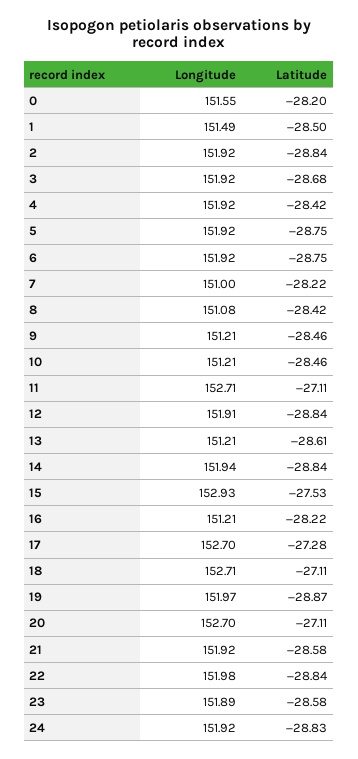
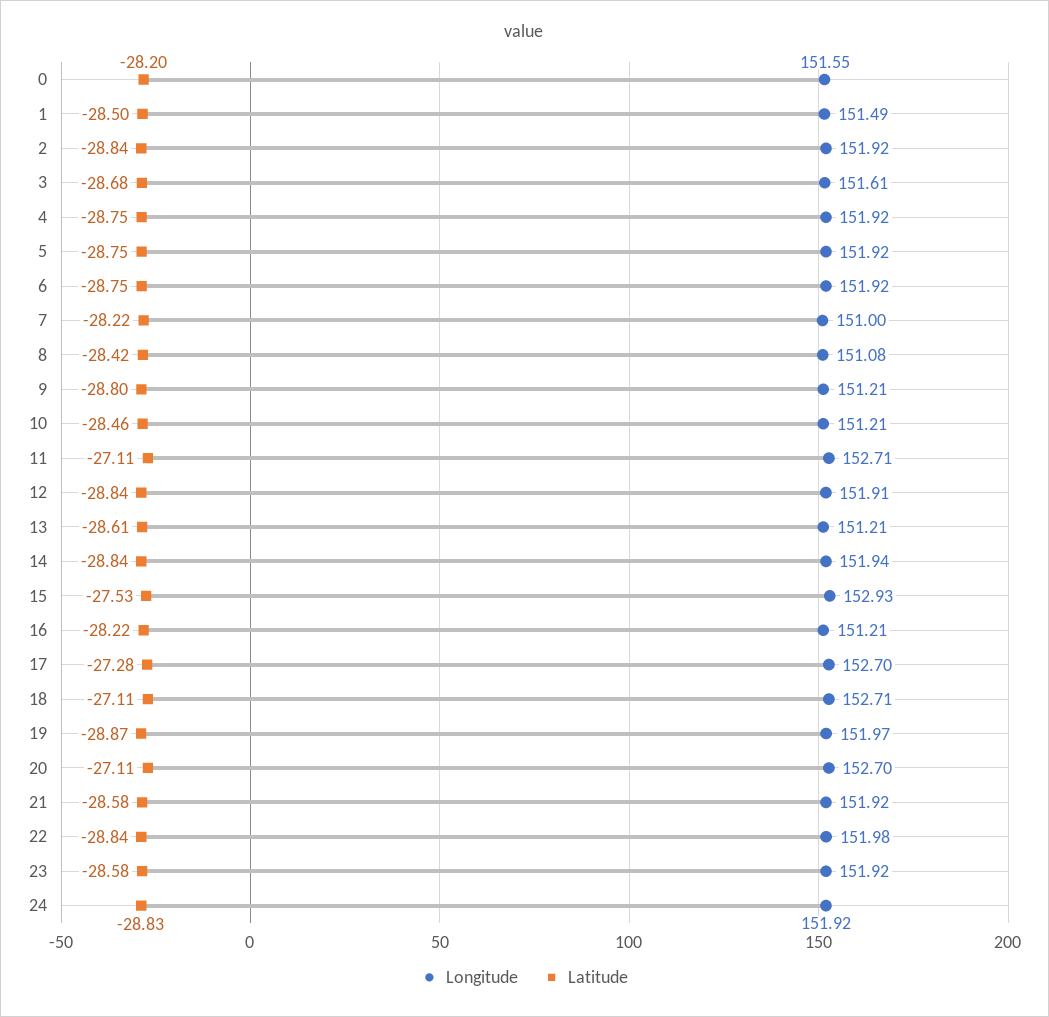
  {
    "Longitude": {
      "0": 151.55,
      "1": 151.49,
      "2": 151.92,
-     "3": 151.92,
+     "3": 151.61,
      "4": 151.92,
      "5": 151.92,
      "6": 151.92,
      "7": 151,
      "8": 151.08,
      "9": 151.21,
      "10": 151.21,
      "11": 152.71,
      "12": 151.91,
      "13": 151.21,
      "14": 151.94,
      "15": 152.93,
      "16": 151.21,
      "17": 152.7,
      "18": 152.71,
      "19": 151.97,
      "20": 152.7,
      "21": 151.92,
      "22": 151.98,
-     "23": 151.89,
+     "23": 151.92,
      "24": 151.92
    },
    "Latitude": {
      "0": -28.2,
      "1": -28.5,
      "2": -28.84,
      "3": -28.68,
-     "4": -28.42,
+     "4": -28.75,
      "5": -28.75,
      "6": -28.75,
      "7": -28.22,
      "8": -28.42,
-     "9": -28.46,
+     "9": -28.8,
      "10": -28.46,
      "11": -27.11,
      "12": -28.84,
      "13": -28.61,
      "14": -28.84,
      "15": -27.53,
      "16": -28.22,
      "17": -27.28,
      "18": -27.11,
      "19": -28.87,
      "20": -27.11,
      "21": -28.58,
      "22": -28.84,
      "23": -28.58,
      "24": -28.83
    }
  }

